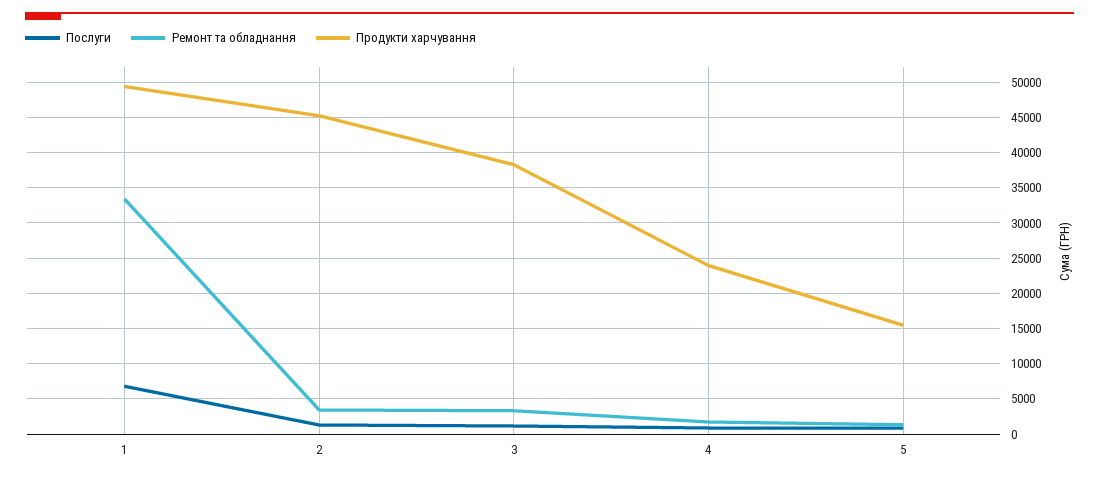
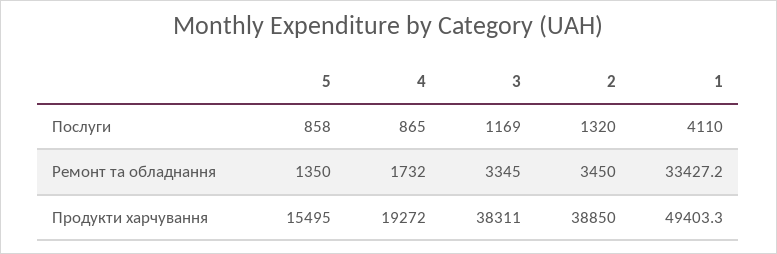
  {
    "Послуги": {
-     "1": 7000,
+     "1": 4110,
      "2": 1320,
      "3": 1169,
      "4": 865,
      "5": 858
    },
    "Ремонт та обладнання": {
      "1": 33427.2,
      "2": 3450,
      "3": 3345,
      "4": 1732,
      "5": 1350
    },
    "Продукти харчування": {
      "1": 49403.3,
-     "2": 45000,
+     "2": 38850,
      "3": 38311,
-     "4": 24000,
+     "4": 19272,
      "5": 15495
    }
  }

